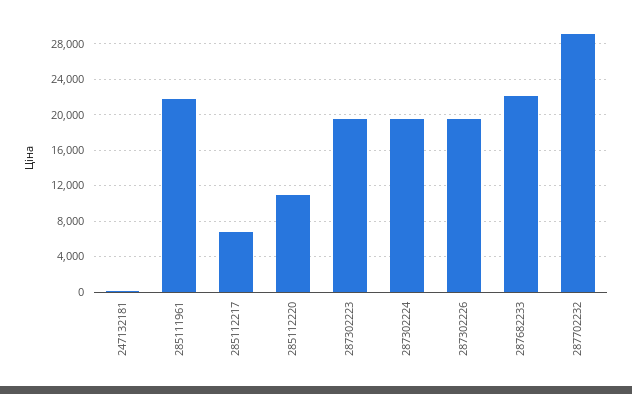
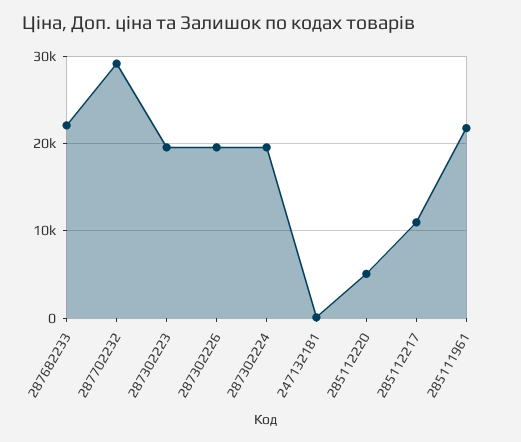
  {
    "247132181": 0,
    "285111961": 22000,
-   "285112217": 7000,
+   "285112217": 11000,
-   "285112220": 11000,
+   "285112220": 5000,
    "287302223": 20000,
    "287302224": 20000,
    "287302226": 20000,
    "287682233": 22000,
    "287702232": 29000
  }

